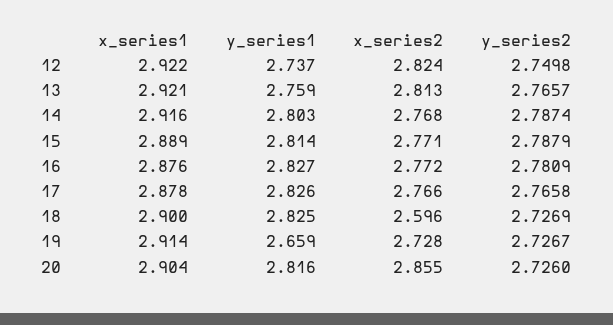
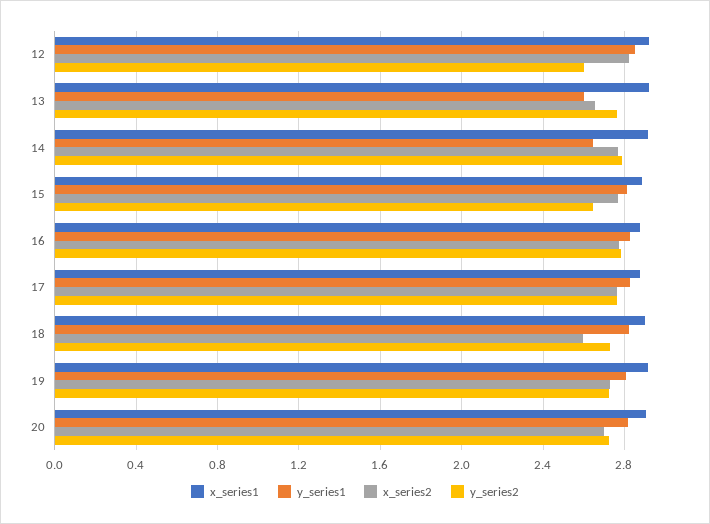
  {
    "x_series1": {
      "12": 2.922,
      "13": 2.921,
      "14": 2.916,
      "15": 2.889,
      "16": 2.876,
      "17": 2.878,
      "18": 2.9,
      "19": 2.914,
      "20": 2.904
    },
    "y_series1": {
-     "12": 2.737,
+     "12": 2.85,
-     "13": 2.759,
+     "13": 2.6,
-     "14": 2.803,
+     "14": 2.65,
      "15": 2.814,
      "16": 2.827,
      "17": 2.826,
      "18": 2.825,
-     "19": 2.659,
+     "19": 2.8,
      "20": 2.816
    },
    "x_series2": {
      "12": 2.824,
-     "13": 2.813,
+     "13": 2.65,
      "14": 2.768,
      "15": 2.771,
      "16": 2.772,
      "17": 2.766,
      "18": 2.596,
      "19": 2.728,
-     "20": 2.855
+     "20": 2.7
    },
    "y_series2": {
-     "12": 2.7498,
+     "12": 2.6,
      "13": 2.7657,
      "14": 2.7874,
-     "15": 2.7879,
+     "15": 2.65,
      "16": 2.7809,
      "17": 2.7658,
      "18": 2.7269,
      "19": 2.7267,
      "20": 2.726
    }
  }

